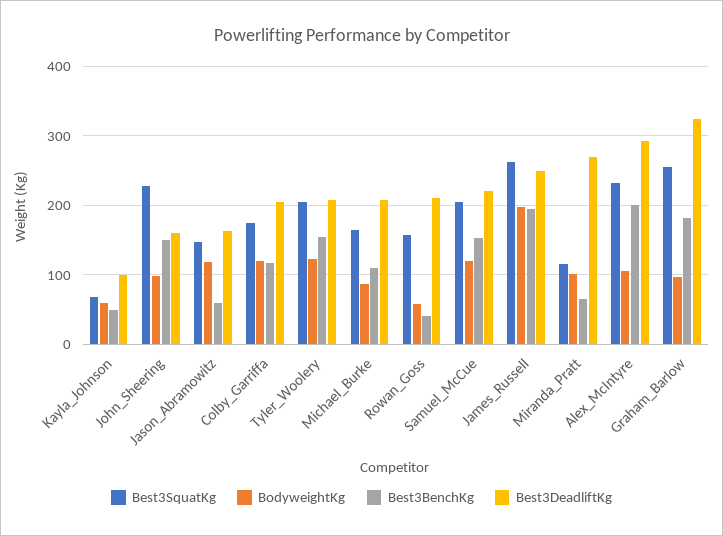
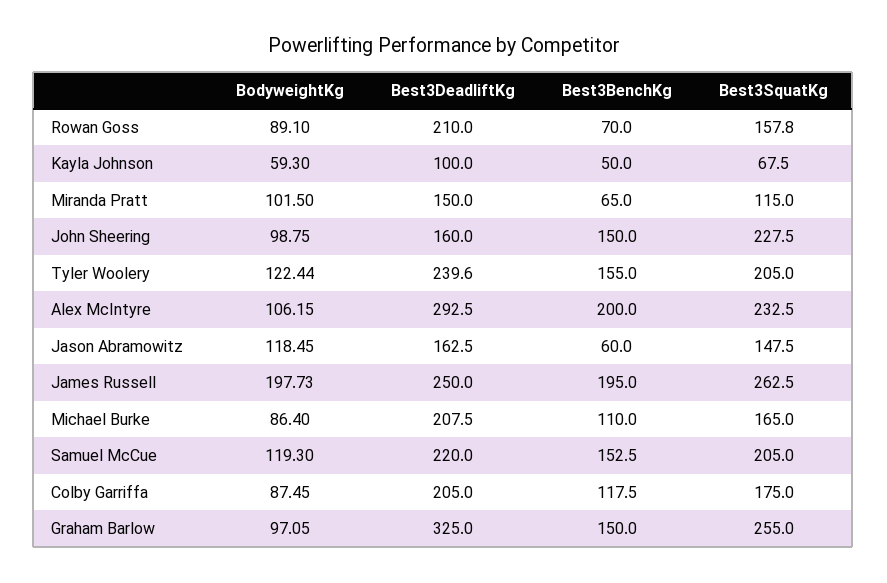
  {
    "Best3SquatKg": {
      "Kayla_Johnson": 67.5,
      "John_Sheering": 227.5,
      "Jason_Abramowitz": 147.5,
      "Colby_Garriffa": 175,
      "Tyler_Woolery": 205,
      "Michael_Burke": 165,
      "Rowan_Goss": 157.8,
      "Samuel_McCue": 205,
      "James_Russell": 262.5,
      "Miranda_Pratt": 115,
      "Alex_McIntyre": 232.5,
      "Graham_Barlow": 255
    },
    "BodyweightKg": {
      "Kayla_Johnson": 59.3,
      "John_Sheering": 98.75,
      "Jason_Abramowitz": 118.45,
-     "Colby_Garriffa": 120,
+     "Colby_Garriffa": 87.45,
      "Tyler_Woolery": 122.44,
      "Michael_Burke": 86.4,
-     "Rowan_Goss": 60,
+     "Rowan_Goss": 89.1,
      "Samuel_McCue": 119.3,
      "James_Russell": 197.73,
      "Miranda_Pratt": 101.5,
      "Alex_McIntyre": 106.15,
      "Graham_Barlow": 97.05
    },
    "Best3BenchKg": {
      "Kayla_Johnson": 50,
      "John_Sheering": 150,
      "Jason_Abramowitz": 60,
      "Colby_Garriffa": 117.5,
      "Tyler_Woolery": 155,
      "Michael_Burke": 110,
-     "Rowan_Goss": 40,
+     "Rowan_Goss": 70,
      "Samuel_McCue": 152.5,
      "James_Russell": 195,
      "Miranda_Pratt": 65,
      "Alex_McIntyre": 200,
-     "Graham_Barlow": 180
+     "Graham_Barlow": 150
    },
    "Best3DeadliftKg": {
      "Kayla_Johnson": 100,
      "John_Sheering": 160,
      "Jason_Abramowitz": 162.5,
      "Colby_Garriffa": 205,
-     "Tyler_Woolery": 210,
+     "Tyler_Woolery": 239.6,
      "Michael_Burke": 207.5,
      "Rowan_Goss": 210,
      "Samuel_McCue": 220,
      "James_Russell": 250,
-     "Miranda_Pratt": 270,
+     "Miranda_Pratt": 150,
      "Alex_McIntyre": 292.5,
      "Graham_Barlow": 325
    }
  }

